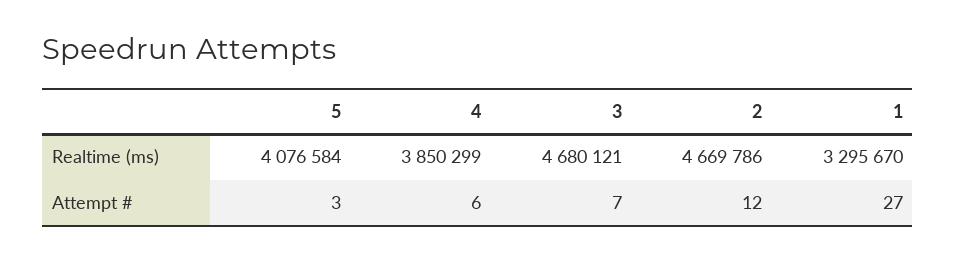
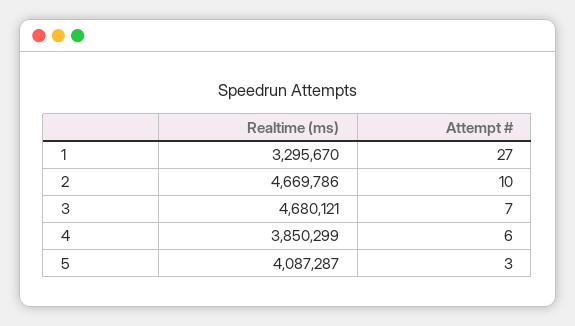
  {
    "5": {
-     "Realtime (ms)": 4076584,
+     "Realtime (ms)": 4087287,
      "Attempt #": 3
    },
    "4": {
      "Realtime (ms)": 3850299,
      "Attempt #": 6
    },
    "3": {
      "Realtime (ms)": 4680121,
      "Attempt #": 7
    },
    "2": {
      "Realtime (ms)": 4669786,
-     "Attempt #": 12
+     "Attempt #": 10
    },
    "1": {
      "Realtime (ms)": 3295670,
      "Attempt #": 27
    }
  }

